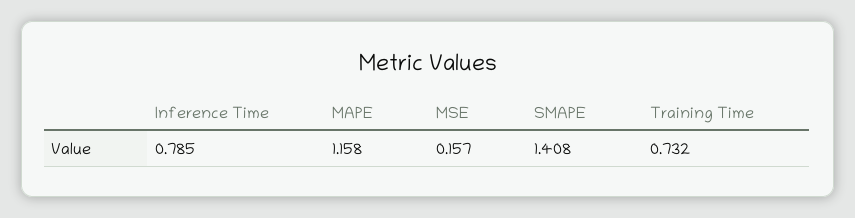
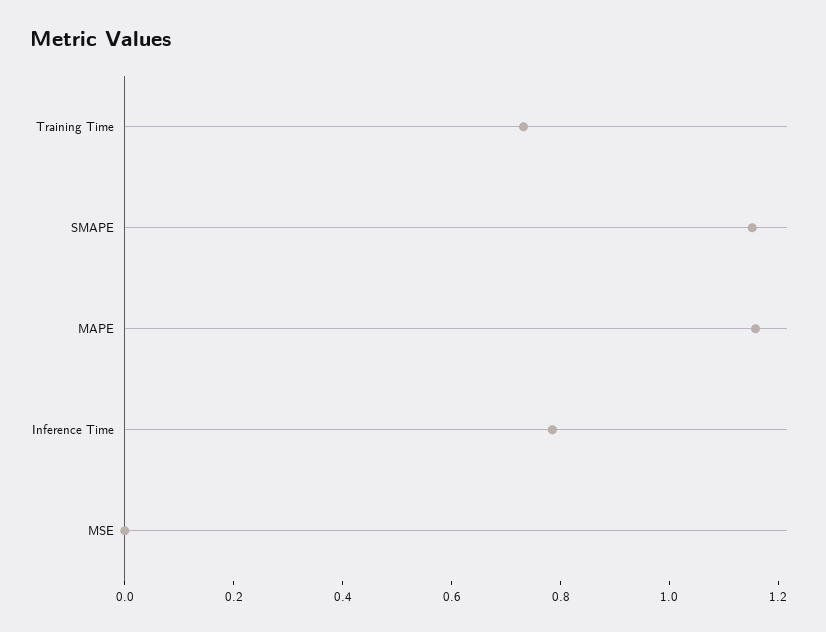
  {
    "Inference Time": 0.785,
    "MAPE": 1.158,
-   "MSE": 0.157,
+   "MSE": 0,
-   "SMAPE": 1.408,
+   "SMAPE": 1.15,
    "Training Time": 0.732
  }

